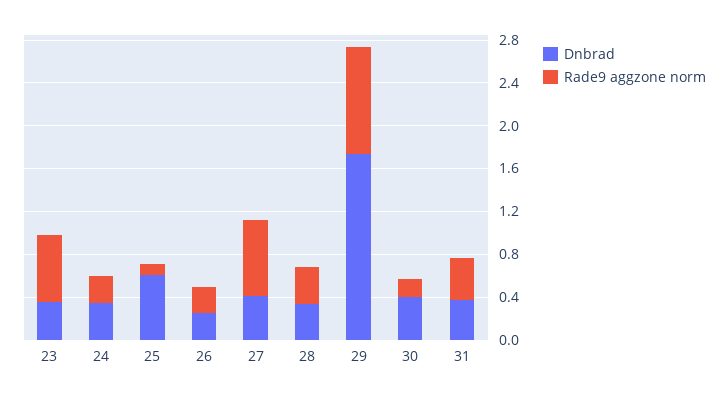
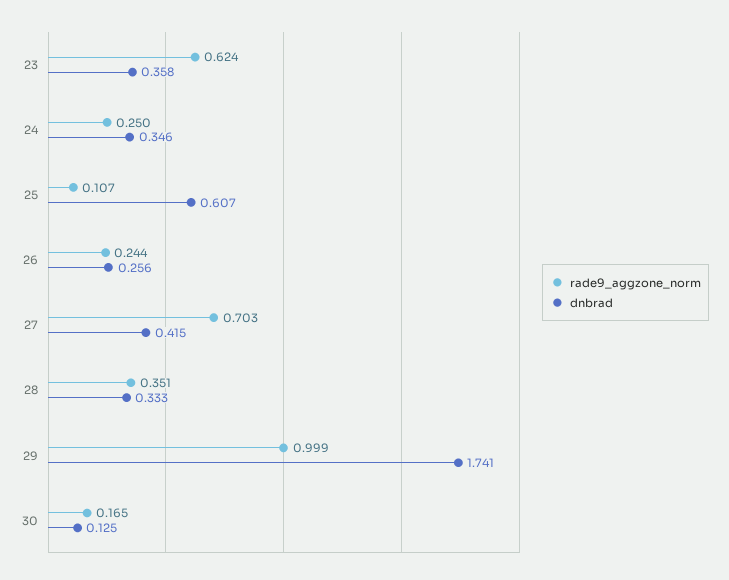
  {
    "Dnbrad": {
      "23": 0.358,
      "24": 0.346,
      "25": 0.607,
      "26": 0.256,
      "27": 0.415,
      "28": 0.333,
      "29": 1.741,
-     "30": 0.4,
+     "30": 0.125
-     "31": 0.4
    },
    "Rade9 aggzone norm": {
      "23": 0.624,
      "24": 0.25,
      "25": 0.107,
      "26": 0.244,
      "27": 0.703,
      "28": 0.351,
      "29": 0.999,
-     "30": 0.165,
+     "30": 0.165
-     "31": 0.4
    }
  }

